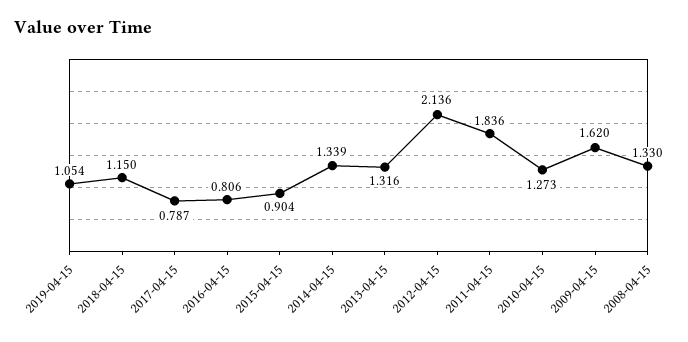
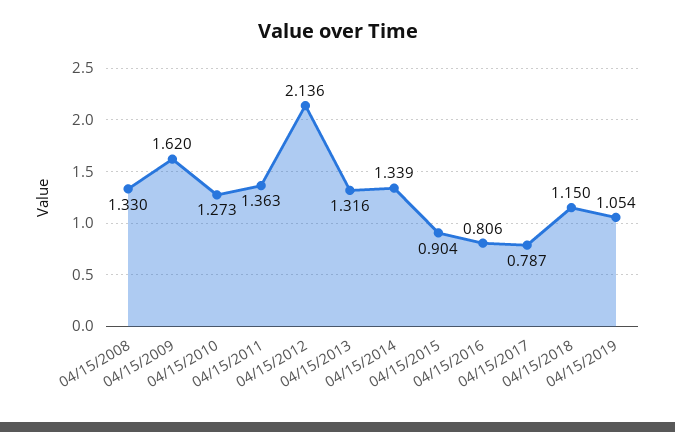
  {
    "2019-04-15": 1.054,
    "2018-04-15": 1.15,
    "2017-04-15": 0.787,
    "2016-04-15": 0.806,
    "2015-04-15": 0.904,
    "2014-04-15": 1.339,
    "2013-04-15": 1.316,
    "2012-04-15": 2.136,
-   "2011-04-15": 1.836,
+   "2011-04-15": 1.363,
    "2010-04-15": 1.273,
    "2009-04-15": 1.62,
    "2008-04-15": 1.33
  }

